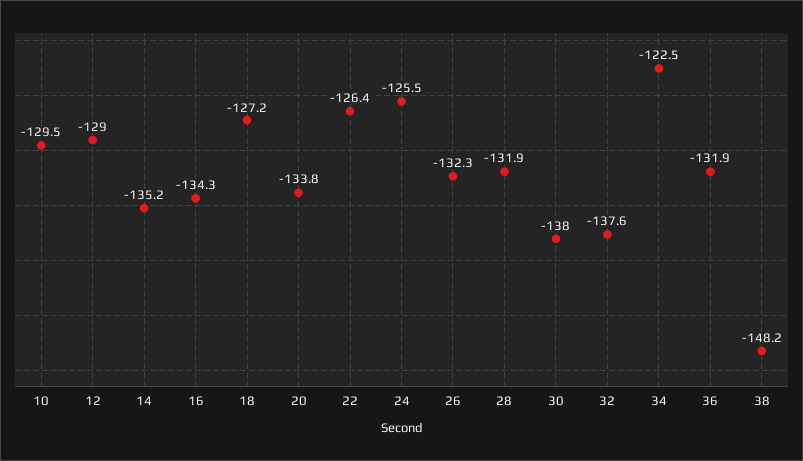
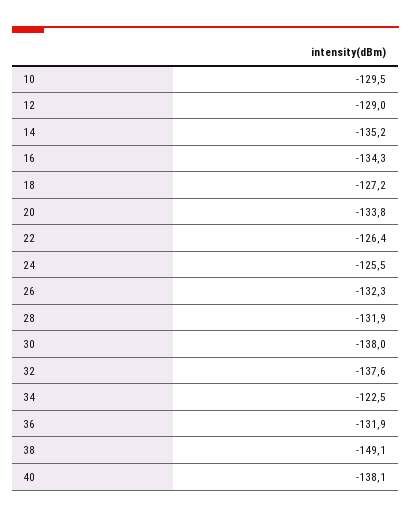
  {
    "10": -129.5,
    "12": -129,
    "14": -135.2,
    "16": -134.3,
    "18": -127.2,
    "20": -133.8,
    "22": -126.4,
    "24": -125.5,
    "26": -132.3,
    "28": -131.9,
    "30": -138,
    "32": -137.6,
    "34": -122.5,
    "36": -131.9,
-   "38": -148.2
+   "38": -149.1,
+   "40": -138.1
  }

